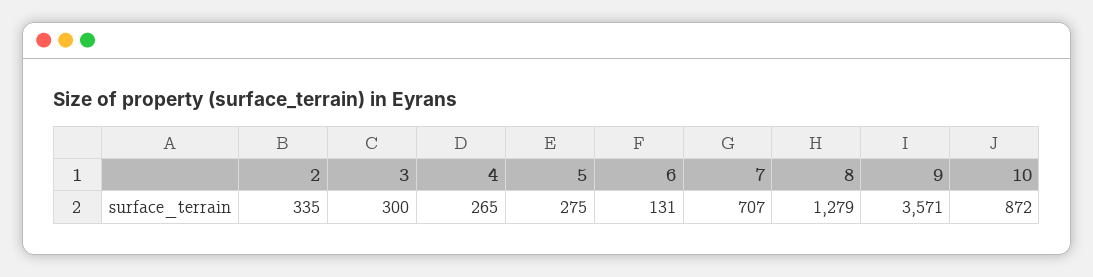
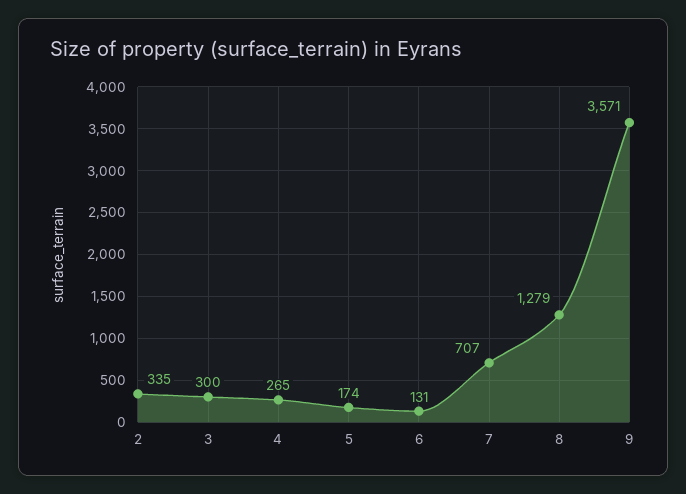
  {
    "2": 335,
    "3": 300,
    "4": 265,
-   "5": 275,
+   "5": 174,
    "6": 131,
    "7": 707,
    "8": 1279,
-   "9": 3571,
+   "9": 3571
-   "10": 872
  }

